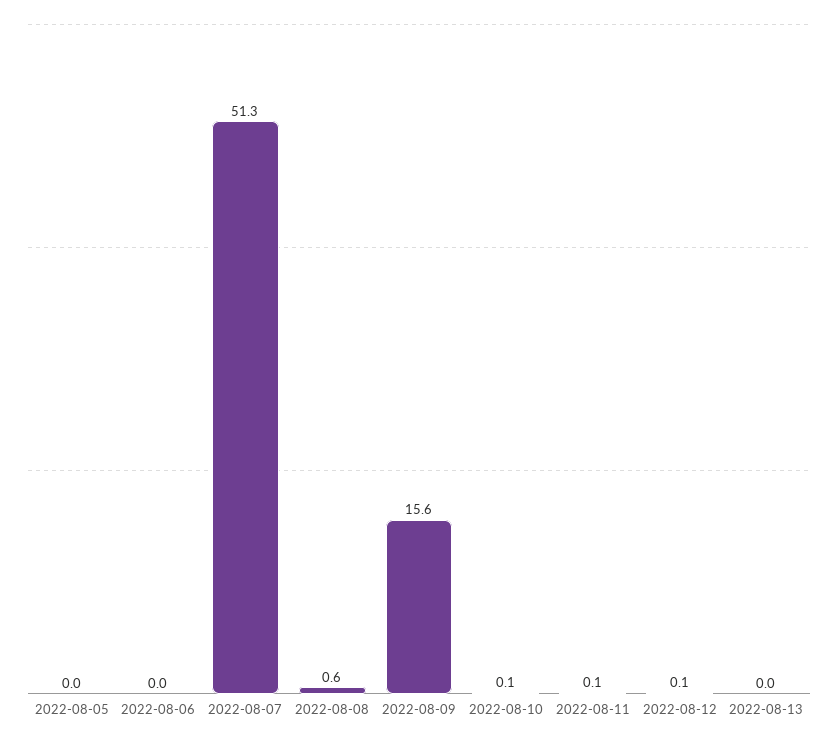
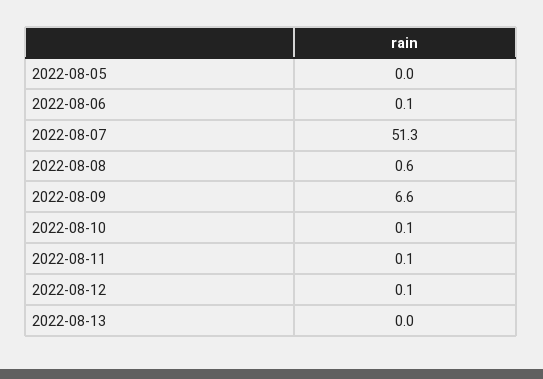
  {
    "2022-08-05": 0,
-   "2022-08-06": 0,
+   "2022-08-06": 0.1,
    "2022-08-07": 51.3,
    "2022-08-08": 0.6,
-   "2022-08-09": 15.6,
+   "2022-08-09": 6.6,
    "2022-08-10": 0.1,
    "2022-08-11": 0.1,
    "2022-08-12": 0.1,
    "2022-08-13": 0
  }

